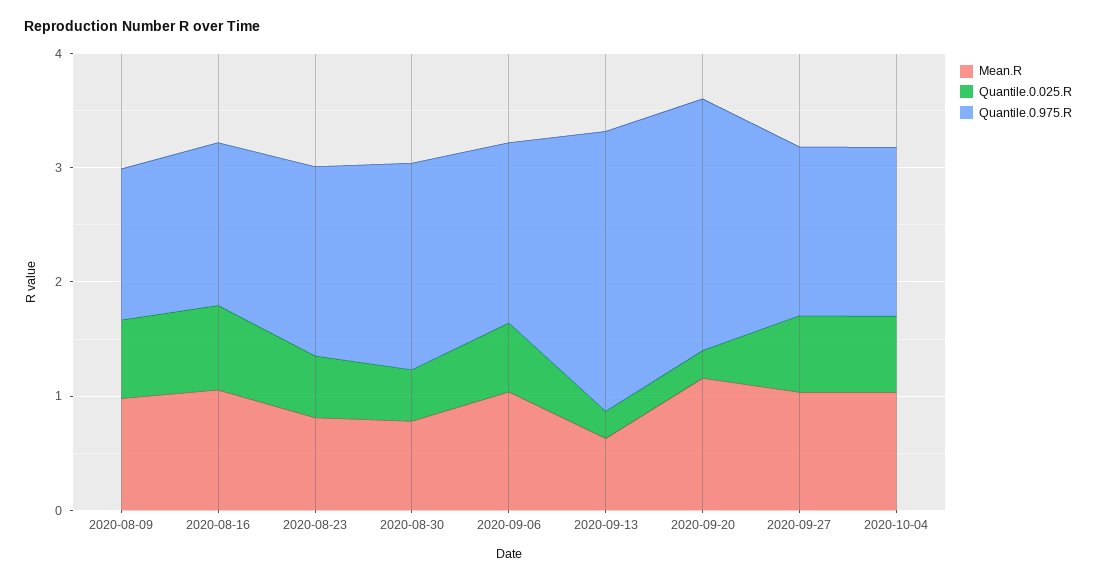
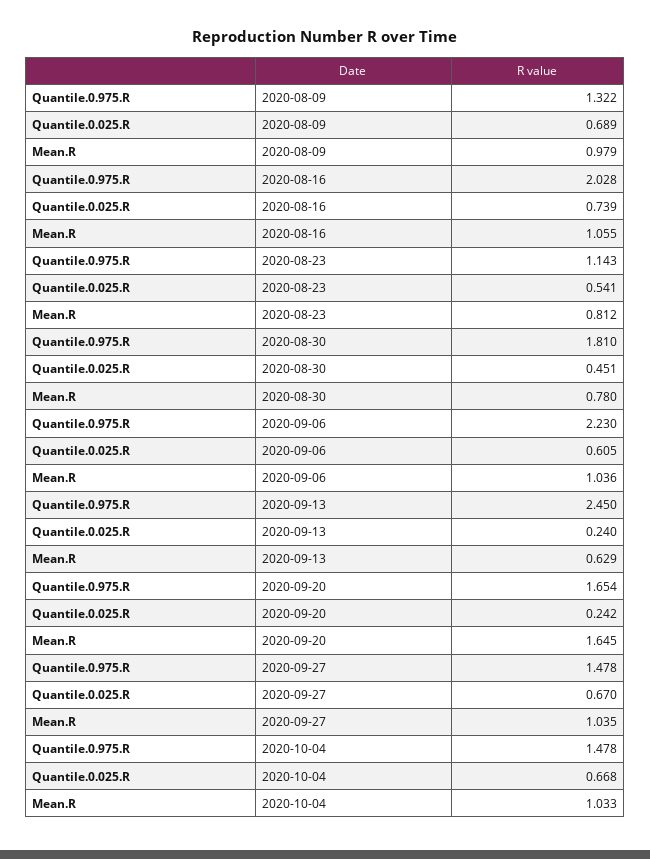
  {
    "Mean.R": {
      "2020-08-09": 0.979,
      "2020-08-16": 1.055,
      "2020-08-23": 0.812,
      "2020-08-30": 0.78,
      "2020-09-06": 1.036,
      "2020-09-13": 0.629,
-     "2020-09-20": 1.2,
+     "2020-09-20": 1.645,
      "2020-09-27": 1.035,
      "2020-10-04": 1.033
    },
    "Quantile.0.025.R": {
      "2020-08-09": 0.689,
      "2020-08-16": 0.739,
      "2020-08-23": 0.541,
      "2020-08-30": 0.451,
      "2020-09-06": 0.605,
      "2020-09-13": 0.24,
      "2020-09-20": 0.242,
      "2020-09-27": 0.67,
      "2020-10-04": 0.668
    },
    "Quantile.0.975.R": {
      "2020-08-09": 1.322,
-     "2020-08-16": 1.4,
+     "2020-08-16": 2.028,
-     "2020-08-23": 1.6,
+     "2020-08-23": 1.143,
      "2020-08-30": 1.81,
-     "2020-09-06": 1.6,
+     "2020-09-06": 2.23,
      "2020-09-13": 2.45,
-     "2020-09-20": 2.2,
+     "2020-09-20": 1.654,
      "2020-09-27": 1.478,
      "2020-10-04": 1.478
    }
  }

